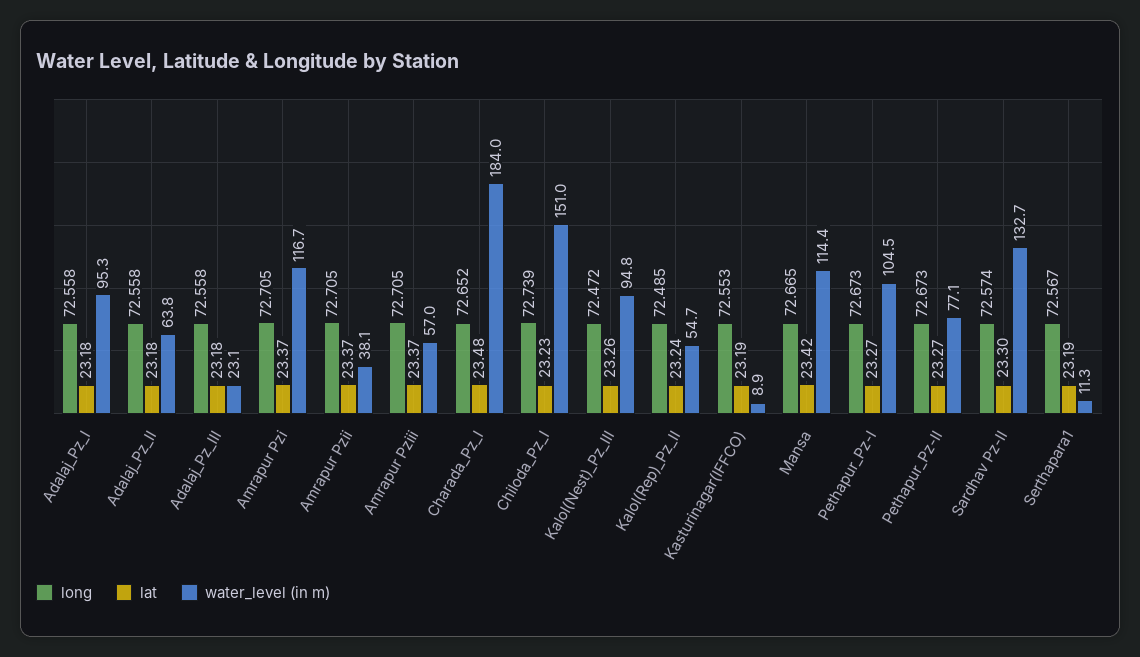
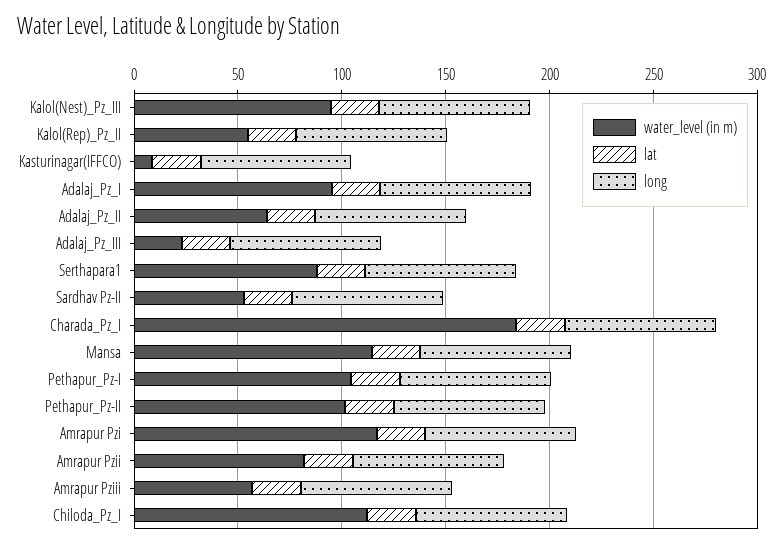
  {
    "long": {
      "Adalaj_Pz_I": 72.558,
      "Adalaj_Pz_II": 72.558,
      "Adalaj_Pz_III": 72.558,
      "Amrapur Pzi": 72.705,
      "Amrapur Pzii": 72.705,
      "Amrapur Pziii": 72.705,
      "Charada_Pz_I": 72.652,
      "Chiloda_Pz_I": 72.739,
      "Kalol(Nest)_Pz_III": 72.472,
      "Kalol(Rep)_Pz_II": 72.485,
      "Kasturinagar(IFFCO)": 72.553,
      "Mansa": 72.665,
      "Pethapur_Pz-I": 72.673,
      "Pethapur_Pz-II": 72.673,
      "Sardhav Pz-II": 72.574,
      "Serthapara1": 72.567
    },
    "lat": {
      "Adalaj_Pz_I": 23.18,
      "Adalaj_Pz_II": 23.18,
      "Adalaj_Pz_III": 23.18,
      "Amrapur Pzi": 23.37,
      "Amrapur Pzii": 23.37,
      "Amrapur Pziii": 23.37,
      "Charada_Pz_I": 23.48,
      "Chiloda_Pz_I": 23.23,
      "Kalol(Nest)_Pz_III": 23.26,
      "Kalol(Rep)_Pz_II": 23.24,
      "Kasturinagar(IFFCO)": 23.19,
      "Mansa": 23.42,
      "Pethapur_Pz-I": 23.27,
      "Pethapur_Pz-II": 23.27,
      "Sardhav Pz-II": 23.3,
      "Serthapara1": 23.19
    },
    "water_level (in m)": {
      "Adalaj_Pz_I": 95.3,
      "Adalaj_Pz_II": 63.8,
      "Adalaj_Pz_III": 23.1,
      "Amrapur Pzi": 116.7,
-     "Amrapur Pzii": 38.1,
+     "Amrapur Pzii": 80,
      "Amrapur Pziii": 57,
      "Charada_Pz_I": 184,
-     "Chiloda_Pz_I": 151,
+     "Chiloda_Pz_I": 110,
      "Kalol(Nest)_Pz_III": 94.8,
      "Kalol(Rep)_Pz_II": 54.7,
      "Kasturinagar(IFFCO)": 8.9,
      "Mansa": 114.4,
      "Pethapur_Pz-I": 104.5,
-     "Pethapur_Pz-II": 77.1,
+     "Pethapur_Pz-II": 100,
-     "Sardhav Pz-II": 132.7,
+     "Sardhav Pz-II": 50,
-     "Serthapara1": 11.3
+     "Serthapara1": 90
    }
  }

